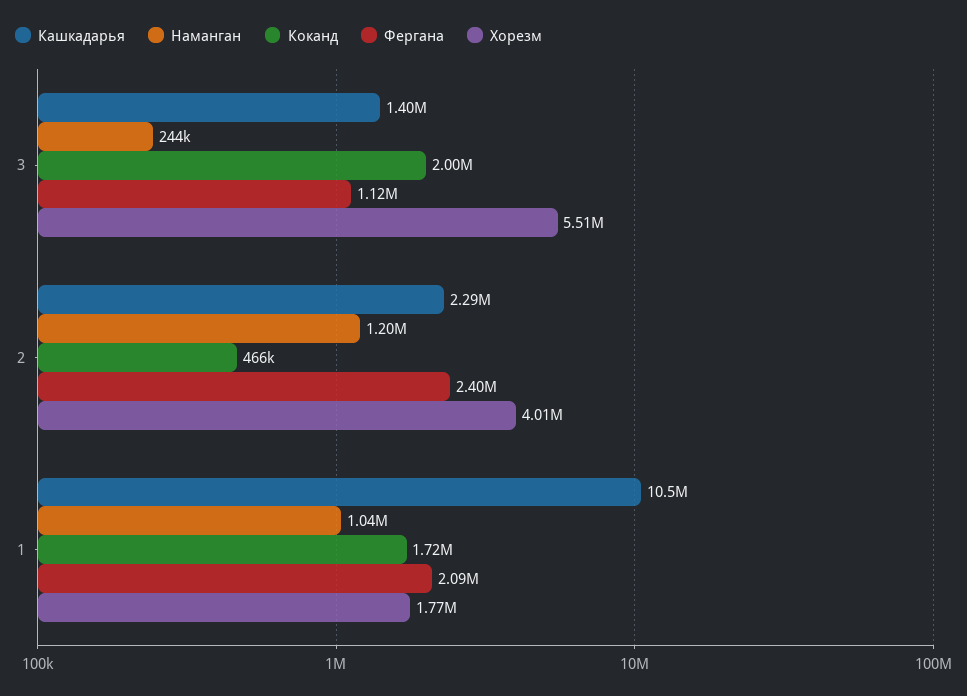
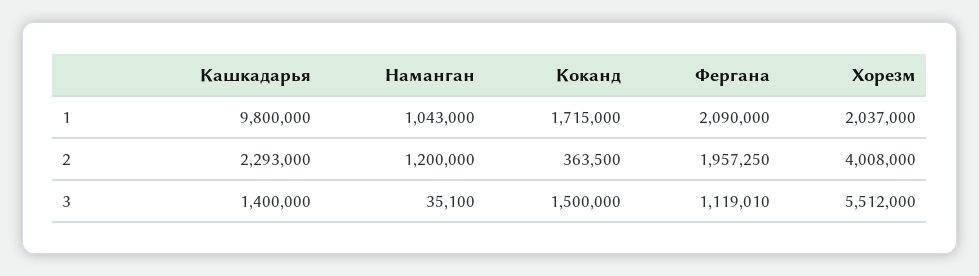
  {
    "Кашкадарья": {
      "3": 1400000,
      "2": 2293000,
-     "1": 10500000
+     "1": 9800000
    },
    "Наманган": {
-     "3": 244000,
+     "3": 35100,
      "2": 1200000,
      "1": 1043000
    },
    "Коканд": {
-     "3": 2000000,
+     "3": 1500000,
-     "2": 466000,
+     "2": 363500,
      "1": 1715000
    },
    "Фергана": {
      "3": 1119010,
-     "2": 2400000,
+     "2": 1957250,
      "1": 2090000
    },
    "Хорезм": {
      "3": 5512000,
      "2": 4008000,
-     "1": 1770000
+     "1": 2037000
    }
  }

